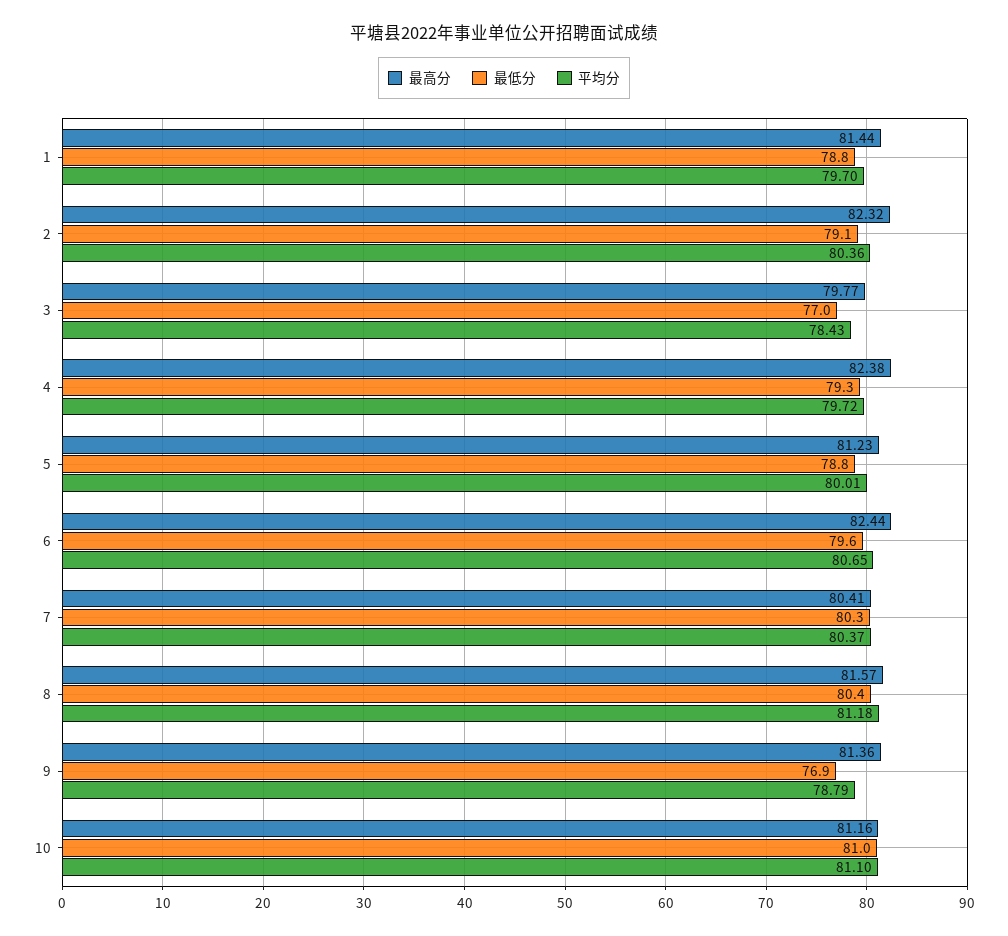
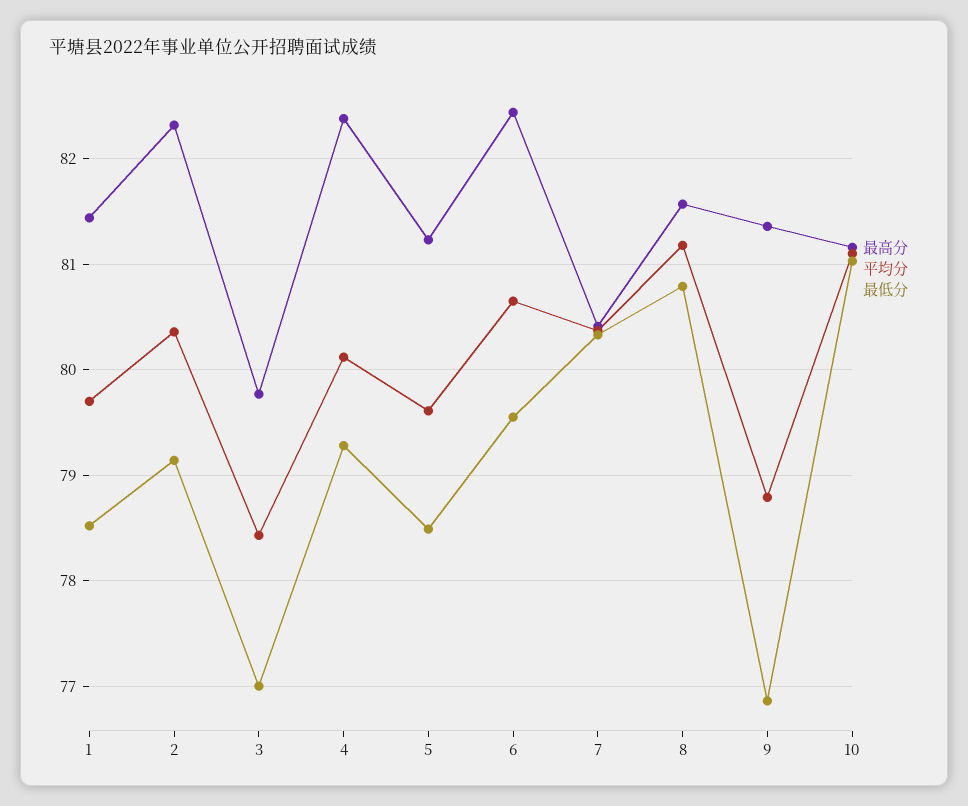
  {
    "最高分": {
      "1": 81.44,
      "2": 82.32,
      "3": 79.77,
      "4": 82.38,
      "5": 81.23,
      "6": 82.44,
      "7": 80.41,
      "8": 81.57,
      "9": 81.36,
      "10": 81.16
    },
    "最低分": {
-     "1": 78.8,
+     "1": 78.5,
      "2": 79.1,
      "3": 77,
      "4": 79.3,
-     "5": 78.8,
+     "5": 78.5,
      "6": 79.6,
      "7": 80.3,
-     "8": 80.4,
+     "8": 80.8,
      "9": 76.9,
      "10": 81
    },
    "平均分": {
      "1": 79.7,
      "2": 80.36,
      "3": 78.43,
-     "4": 79.72,
+     "4": 80.1,
-     "5": 80.01,
+     "5": 79.6,
      "6": 80.65,
      "7": 80.37,
      "8": 81.18,
      "9": 78.79,
      "10": 81.1
    }
  }

